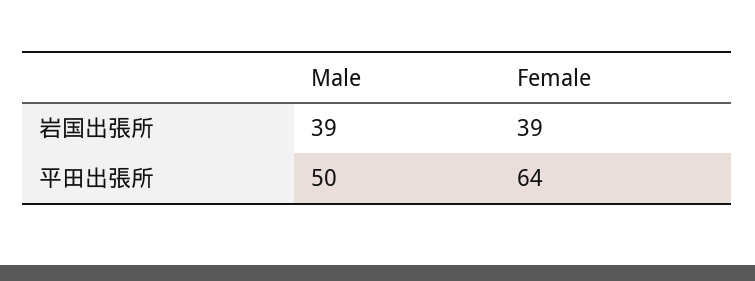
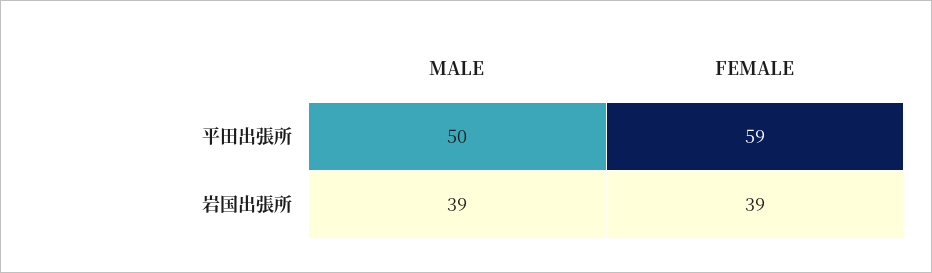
  {
    "Male": {
      "岩国出張所": 39,
      "平田出張所": 50
    },
    "Female": {
      "岩国出張所": 39,
-     "平田出張所": 64
+     "平田出張所": 59
    }
  }

